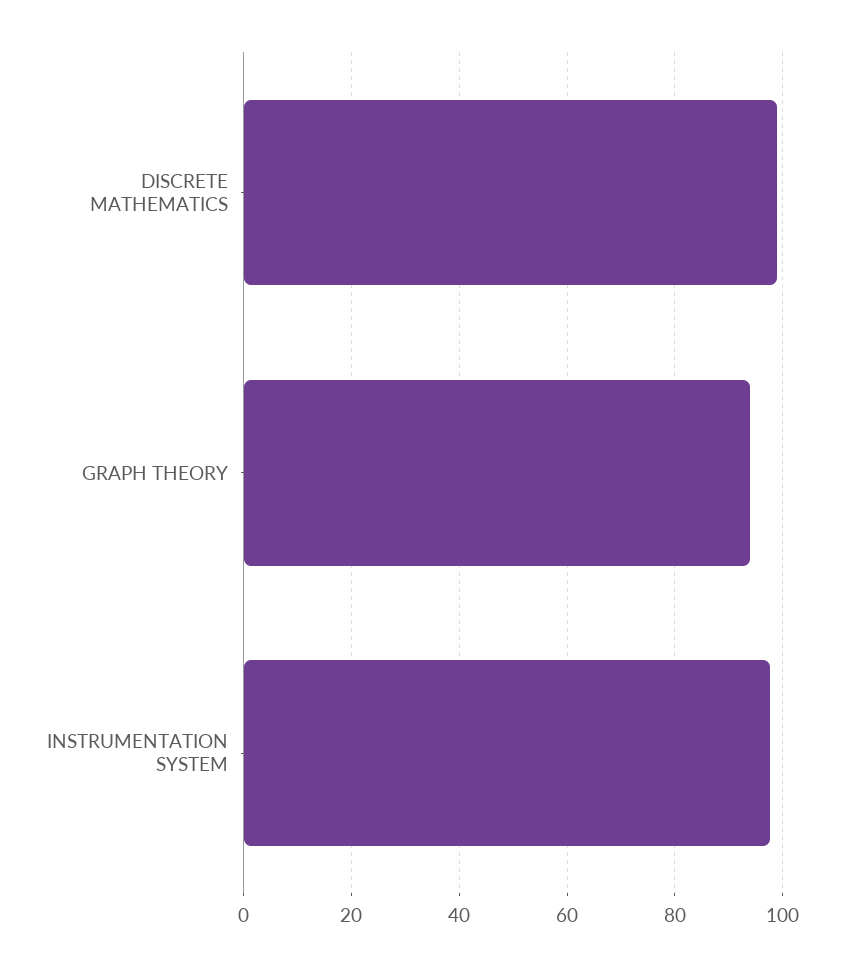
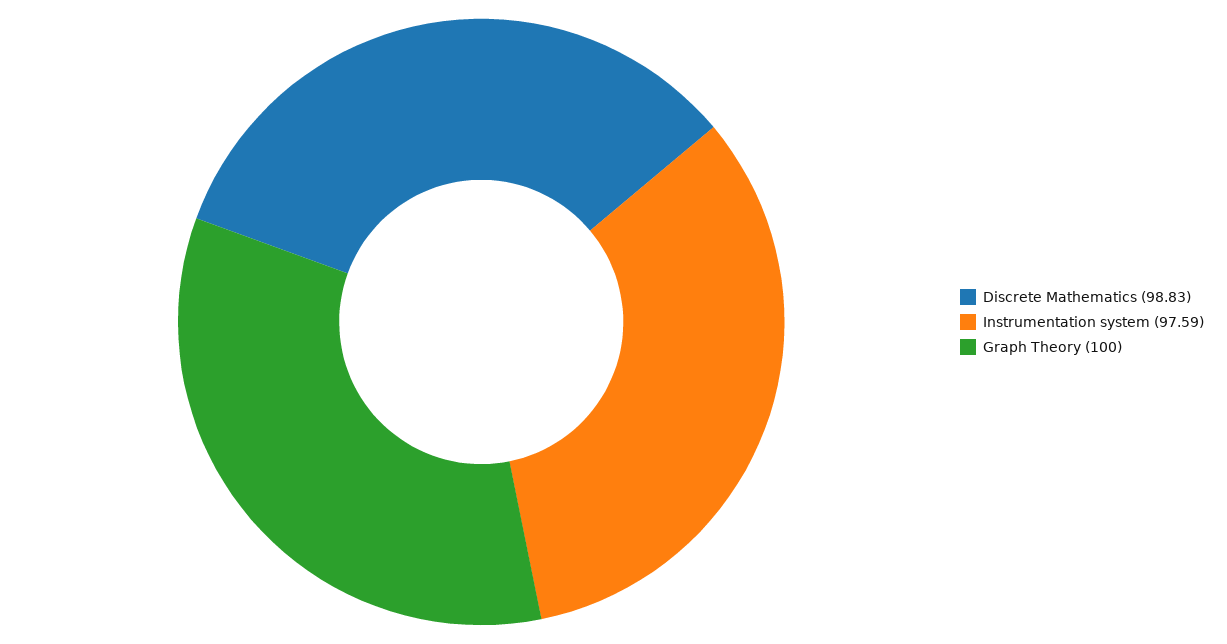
  {
    "DISCRETE MATHEMATICS": 98.83,
-   "GRAPH THEORY": 94,
+   "GRAPH THEORY": 100,
    "INSTRUMENTATION SYSTEM": 97.59
  }

